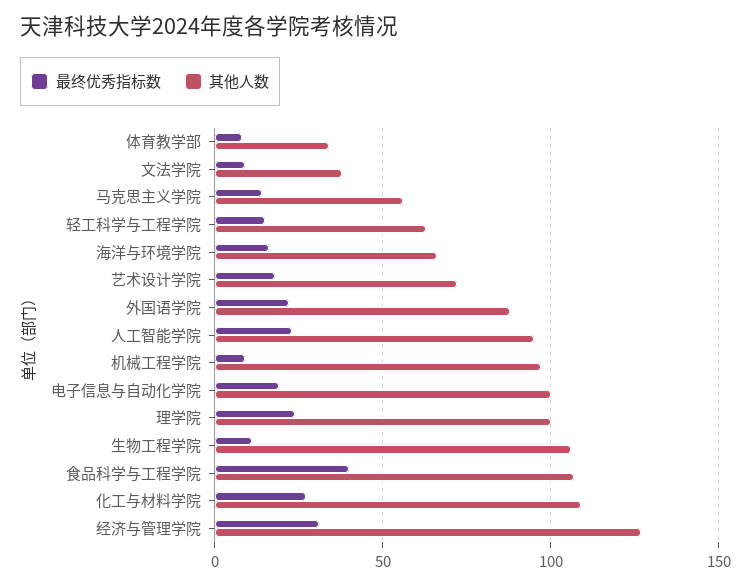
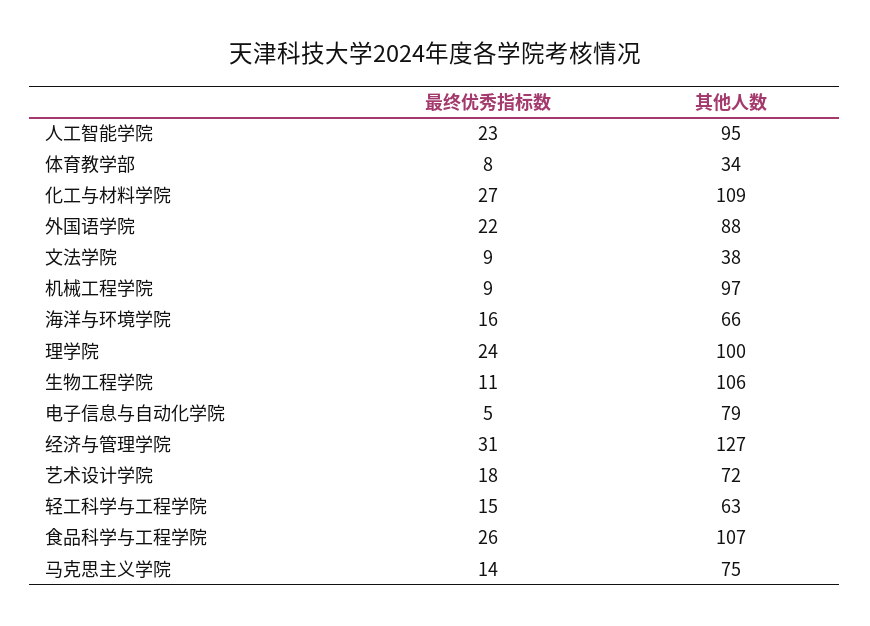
  {
    "最终优秀指标数": {
      "体育教学部": 8,
      "文法学院": 9,
      "马克思主义学院": 14,
      "轻工科学与工程学院": 15,
      "海洋与环境学院": 16,
      "艺术设计学院": 18,
      "外国语学院": 22,
      "人工智能学院": 23,
      "机械工程学院": 9,
-     "电子信息与自动化学院": 20,
+     "电子信息与自动化学院": 5,
      "理学院": 24,
      "生物工程学院": 11,
-     "食品科学与工程学院": 40,
+     "食品科学与工程学院": 26,
      "化工与材料学院": 27,
      "经济与管理学院": 31
    },
    "其他人数": {
      "体育教学部": 34,
      "文法学院": 38,
-     "马克思主义学院": 55,
+     "马克思主义学院": 75,
      "轻工科学与工程学院": 63,
      "海洋与环境学院": 66,
      "艺术设计学院": 72,
      "外国语学院": 88,
      "人工智能学院": 95,
      "机械工程学院": 97,
-     "电子信息与自动化学院": 100,
+     "电子信息与自动化学院": 79,
      "理学院": 100,
      "生物工程学院": 106,
      "食品科学与工程学院": 107,
      "化工与材料学院": 109,
      "经济与管理学院": 127
    }
  }

